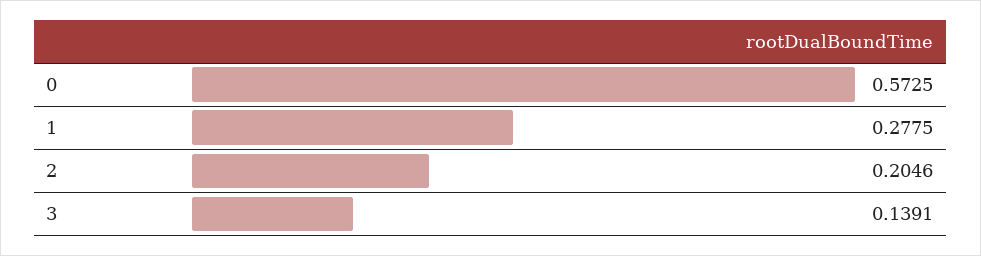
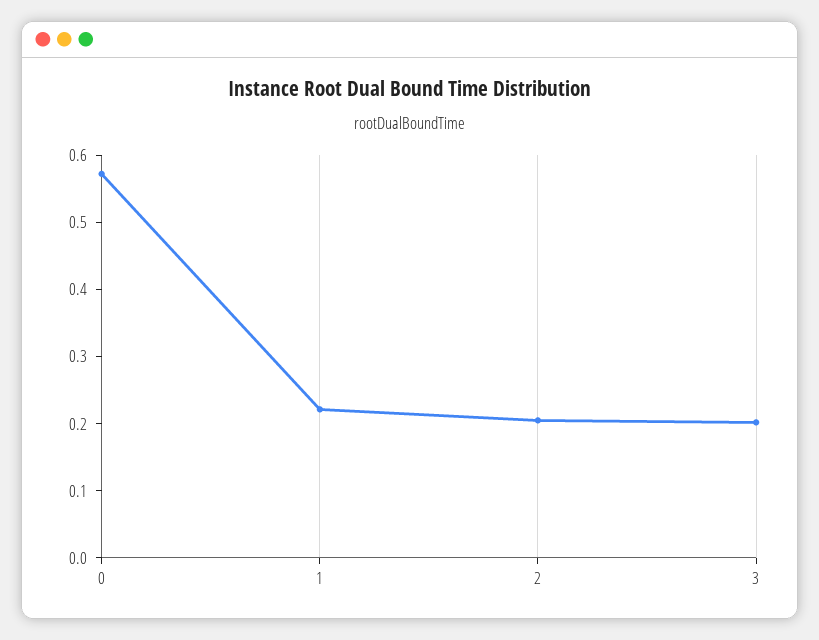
  {
    "0": 0.5725,
-   "1": 0.2775,
+   "1": 0.22,
    "2": 0.2046,
-   "3": 0.1391
+   "3": 0.2
  }

